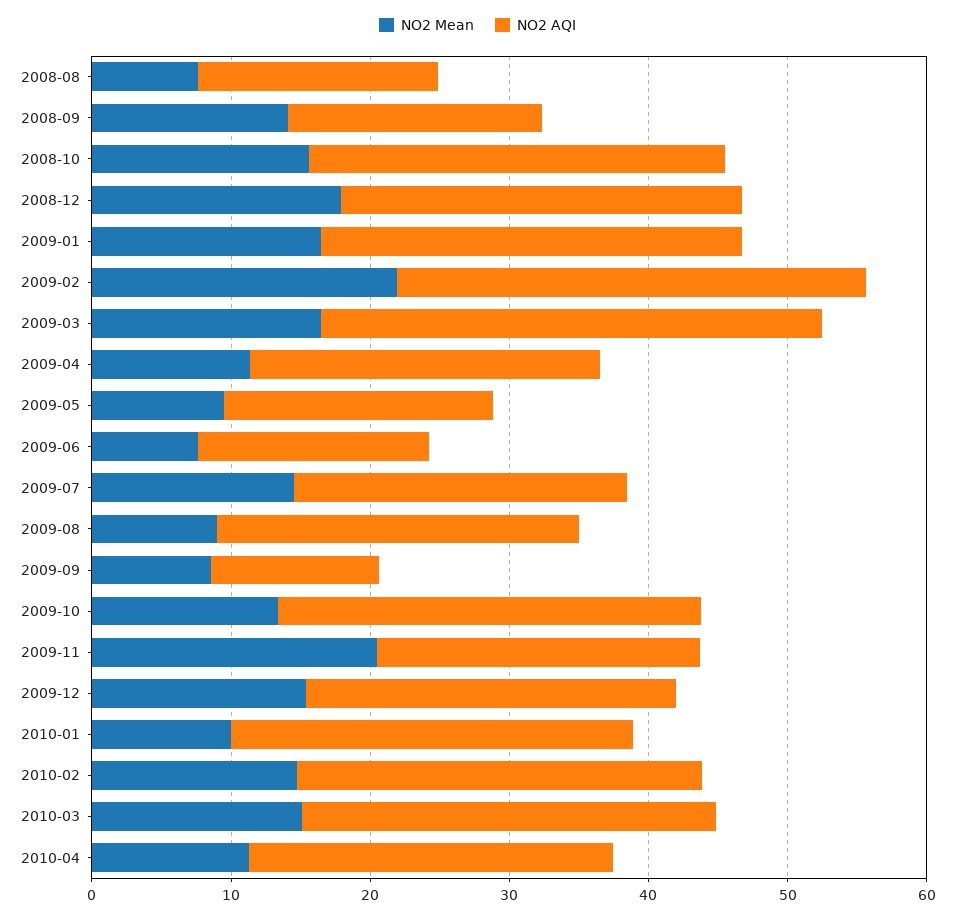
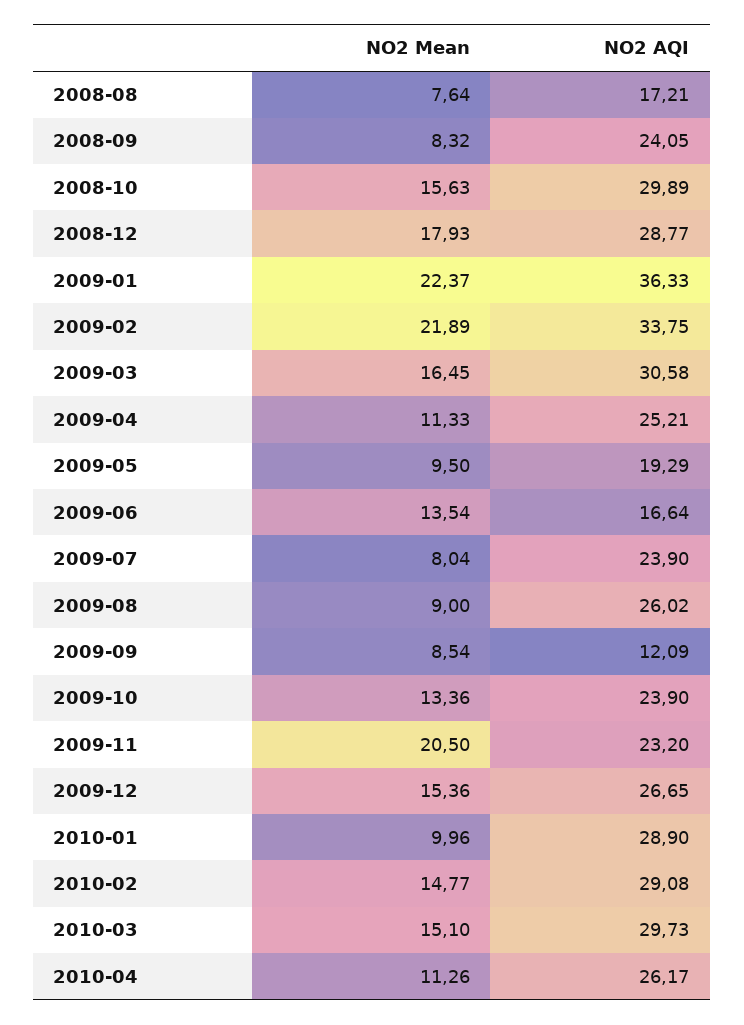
  {
    "NO2 Mean": {
      "2008-08": 7.64,
-     "2008-09": 14,
+     "2008-09": 8.32,
      "2008-10": 15.63,
      "2008-12": 17.93,
-     "2009-01": 16,
+     "2009-01": 22.37,
      "2009-02": 21.89,
      "2009-03": 16.45,
      "2009-04": 11.33,
      "2009-05": 9.5,
-     "2009-06": 8,
+     "2009-06": 13.54,
-     "2009-07": 14,
+     "2009-07": 8.04,
      "2009-08": 9,
      "2009-09": 8.54,
      "2009-10": 13.36,
      "2009-11": 20.5,
      "2009-12": 15.36,
      "2010-01": 9.96,
      "2010-02": 14.77,
      "2010-03": 15.1,
      "2010-04": 11.26
    },
    "NO2 AQI": {
      "2008-08": 17.21,
-     "2008-09": 18,
+     "2008-09": 24.05,
      "2008-10": 29.89,
      "2008-12": 28.77,
-     "2009-01": 30,
+     "2009-01": 36.33,
      "2009-02": 33.75,
-     "2009-03": 36,
+     "2009-03": 30.58,
      "2009-04": 25.21,
      "2009-05": 19.29,
      "2009-06": 16.64,
      "2009-07": 23.9,
      "2009-08": 26.02,
      "2009-09": 12.09,
-     "2009-10": 30,
+     "2009-10": 23.9,
      "2009-11": 23.2,
      "2009-12": 26.65,
      "2010-01": 28.9,
      "2010-02": 29.08,
      "2010-03": 29.73,
      "2010-04": 26.17
    }
  }

